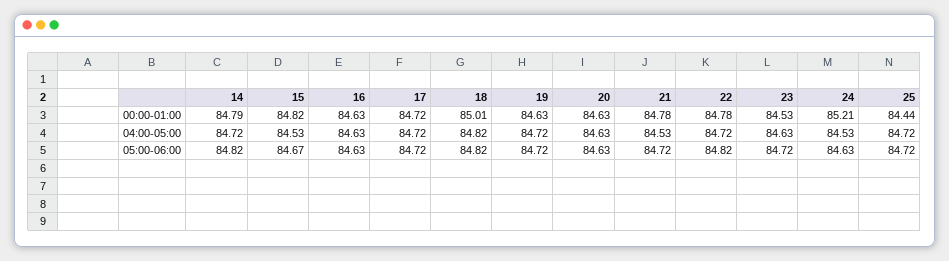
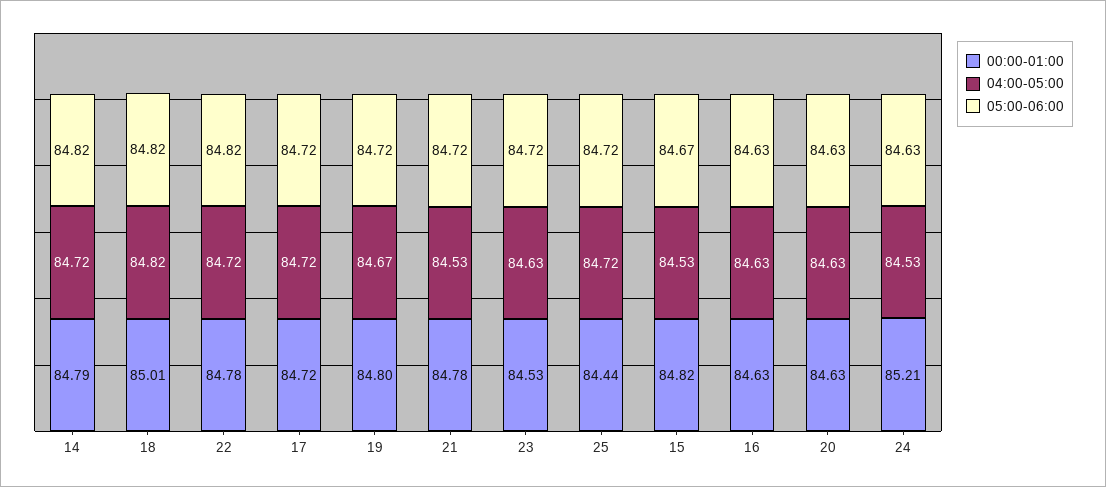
  {
    "00:00-01:00": {
      "14": 84.79,
      "15": 84.82,
      "16": 84.63,
      "17": 84.72,
      "18": 85.01,
-     "19": 84.63,
+     "19": 84.8,
      "20": 84.63,
      "21": 84.78,
      "22": 84.78,
      "23": 84.53,
      "24": 85.21,
      "25": 84.44
    },
    "04:00-05:00": {
      "14": 84.72,
      "15": 84.53,
      "16": 84.63,
      "17": 84.72,
      "18": 84.82,
-     "19": 84.72,
+     "19": 84.67,
      "20": 84.63,
      "21": 84.53,
      "22": 84.72,
      "23": 84.63,
      "24": 84.53,
      "25": 84.72
    },
    "05:00-06:00": {
      "14": 84.82,
      "15": 84.67,
      "16": 84.63,
      "17": 84.72,
      "18": 84.82,
      "19": 84.72,
      "20": 84.63,
      "21": 84.72,
      "22": 84.82,
      "23": 84.72,
      "24": 84.63,
      "25": 84.72
    }
  }

